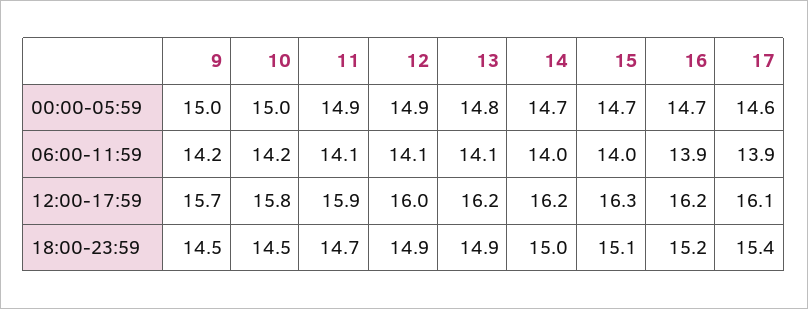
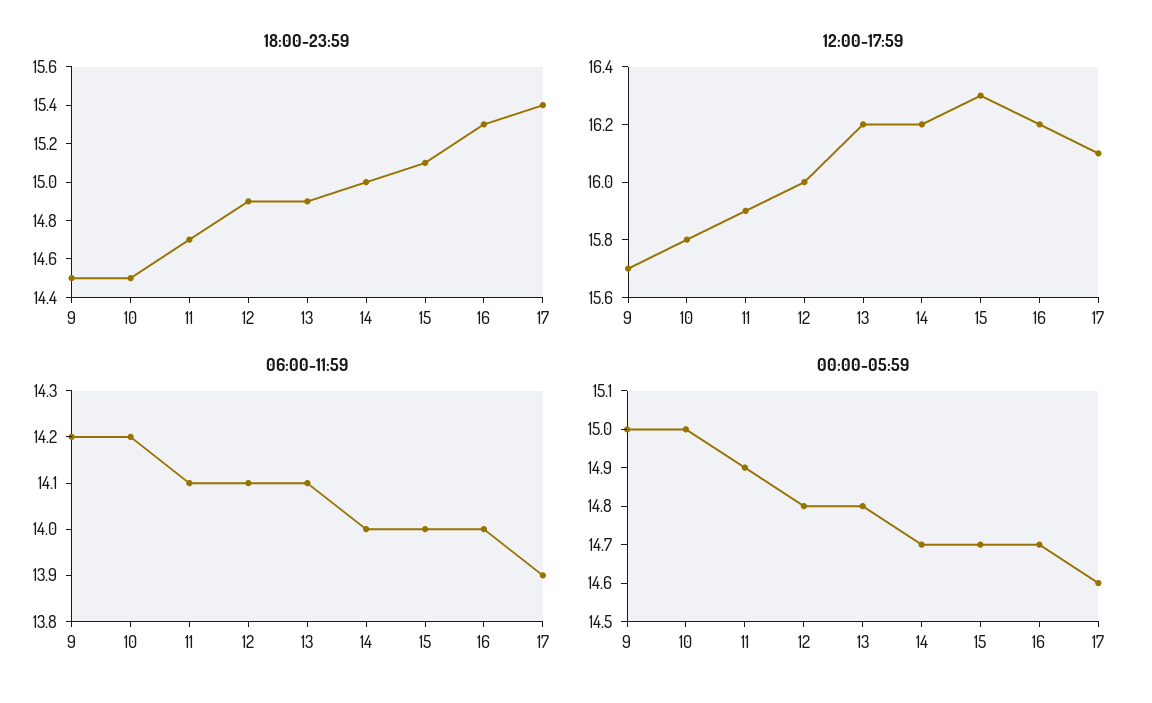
  {
    "00:00-05:59": {
      "9": 15,
      "10": 15,
      "11": 14.9,
-     "12": 14.9,
+     "12": 14.8,
      "13": 14.8,
      "14": 14.7,
      "15": 14.7,
      "16": 14.7,
      "17": 14.6
    },
    "06:00-11:59": {
      "9": 14.2,
      "10": 14.2,
      "11": 14.1,
      "12": 14.1,
      "13": 14.1,
      "14": 14,
      "15": 14,
-     "16": 13.9,
+     "16": 14,
      "17": 13.9
    },
    "12:00-17:59": {
      "9": 15.7,
      "10": 15.8,
      "11": 15.9,
      "12": 16,
      "13": 16.2,
      "14": 16.2,
      "15": 16.3,
      "16": 16.2,
      "17": 16.1
    },
    "18:00-23:59": {
      "9": 14.5,
      "10": 14.5,
      "11": 14.7,
      "12": 14.9,
      "13": 14.9,
      "14": 15,
      "15": 15.1,
-     "16": 15.2,
+     "16": 15.3,
      "17": 15.4
    }
  }

